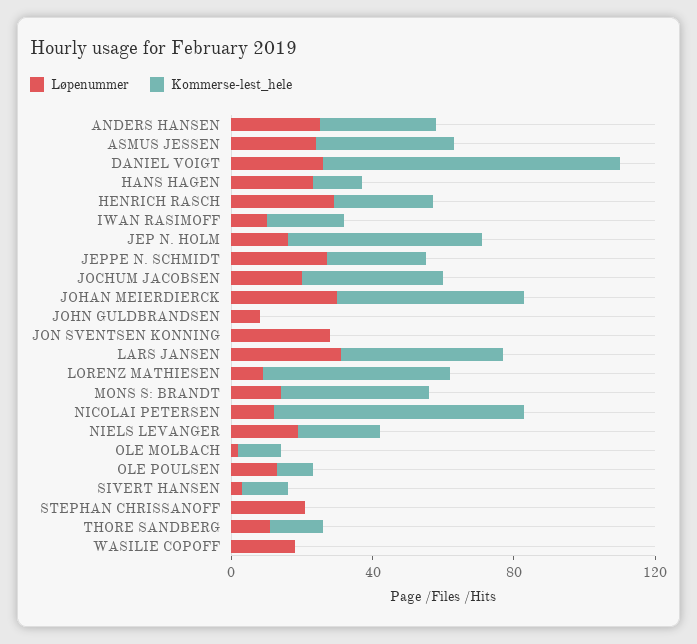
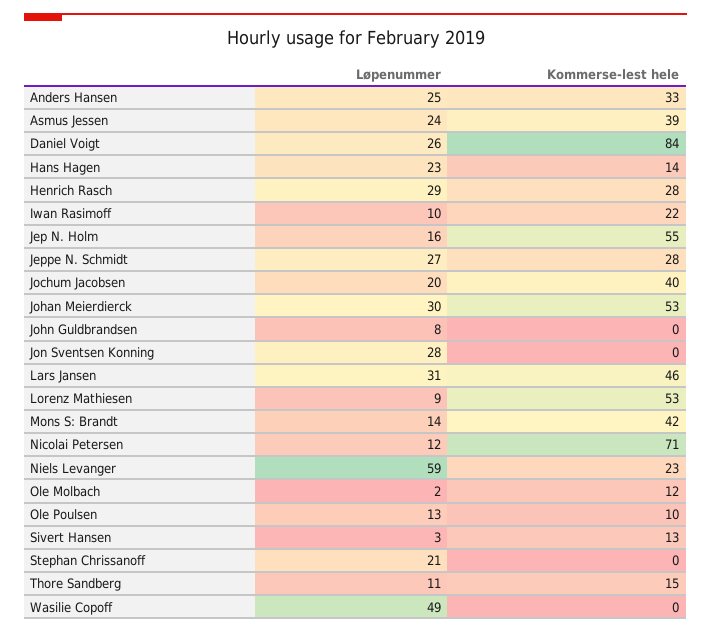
  {
    "Løpenummer": {
      "ANDERS HANSEN": 25,
      "ASMUS JESSEN": 24,
      "DANIEL VOIGT": 26,
      "HANS HAGEN": 23,
      "HENRICH RASCH": 29,
      "IWAN RASIMOFF": 10,
      "JEP N. HOLM": 16,
      "JEPPE N. SCHMIDT": 27,
      "JOCHUM JACOBSEN": 20,
      "JOHAN MEIERDIERCK": 30,
      "JOHN GULDBRANDSEN": 8,
      "JON SVENTSEN KONNING": 28,
      "LARS JANSEN": 31,
      "LORENZ MATHIESEN": 9,
      "MONS S: BRANDT": 14,
      "NICOLAI PETERSEN": 12,
-     "NIELS LEVANGER": 20,
+     "NIELS LEVANGER": 59,
      "OLE MOLBACH": 2,
      "OLE POULSEN": 13,
      "SIVERT HANSEN": 3,
      "STEPHAN CHRISSANOFF": 21,
      "THORE SANDBERG": 11,
-     "WASILIE COPOFF": 20
+     "WASILIE COPOFF": 49
    },
    "Kommerse-lest_hele": {
      "ANDERS HANSEN": 33,
      "ASMUS JESSEN": 39,
      "DANIEL VOIGT": 84,
      "HANS HAGEN": 14,
      "HENRICH RASCH": 28,
      "IWAN RASIMOFF": 22,
      "JEP N. HOLM": 55,
      "JEPPE N. SCHMIDT": 28,
      "JOCHUM JACOBSEN": 40,
      "JOHAN MEIERDIERCK": 53,
      "JOHN GULDBRANDSEN": 0,
      "JON SVENTSEN KONNING": 0,
      "LARS JANSEN": 46,
      "LORENZ MATHIESEN": 53,
      "MONS S: BRANDT": 42,
      "NICOLAI PETERSEN": 71,
      "NIELS LEVANGER": 23,
      "OLE MOLBACH": 12,
      "OLE POULSEN": 10,
      "SIVERT HANSEN": 13,
      "STEPHAN CHRISSANOFF": 0,
      "THORE SANDBERG": 15,
      "WASILIE COPOFF": 0
    }
  }

